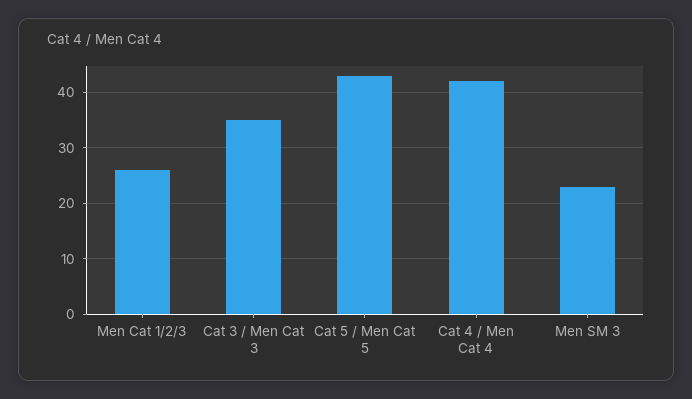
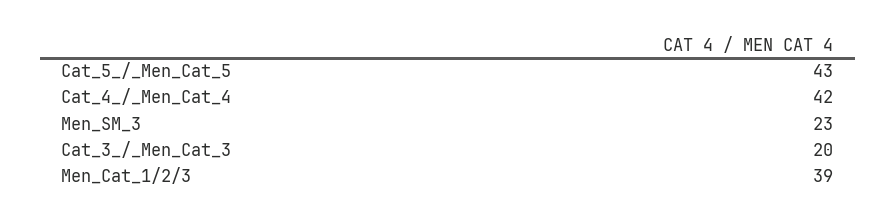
  {
-   "Men Cat 1/2/3": 25,
+   "Men Cat 1/2/3": 39,
-   "Cat 3 / Men Cat 3": 35,
+   "Cat 3 / Men Cat 3": 20,
    "Cat 5 / Men Cat 5": 43,
    "Cat 4 / Men Cat 4": 42,
    "Men SM 3": 23
  }

